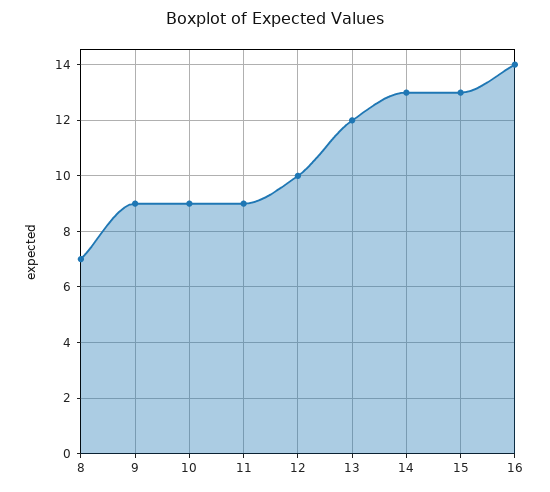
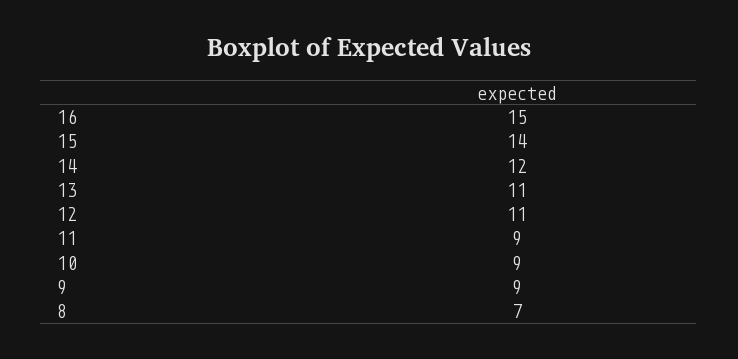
  {
    "8": 7,
    "9": 9,
    "10": 9,
    "11": 9,
-   "12": 10,
+   "12": 11,
-   "13": 12,
+   "13": 11,
-   "14": 13,
+   "14": 12,
-   "15": 13,
+   "15": 14,
-   "16": 14
+   "16": 15
  }

